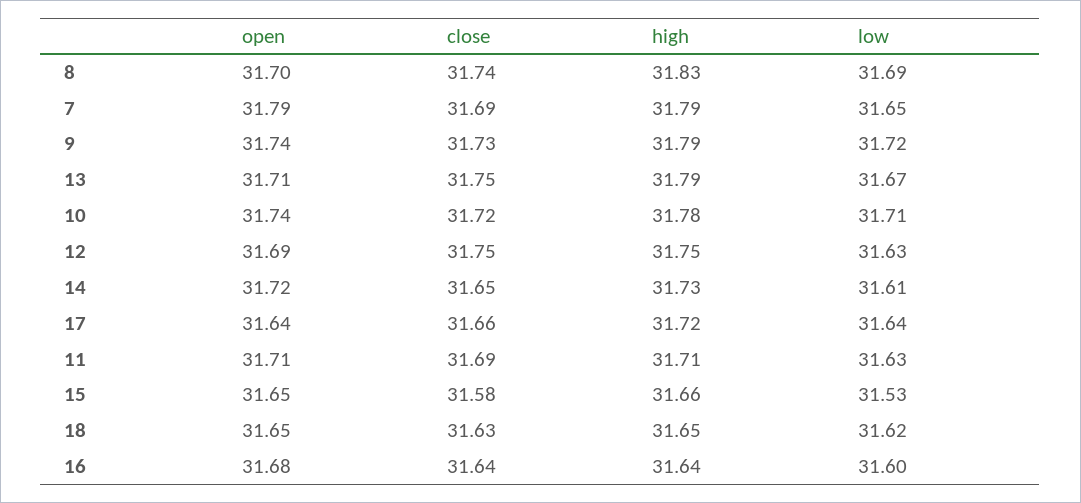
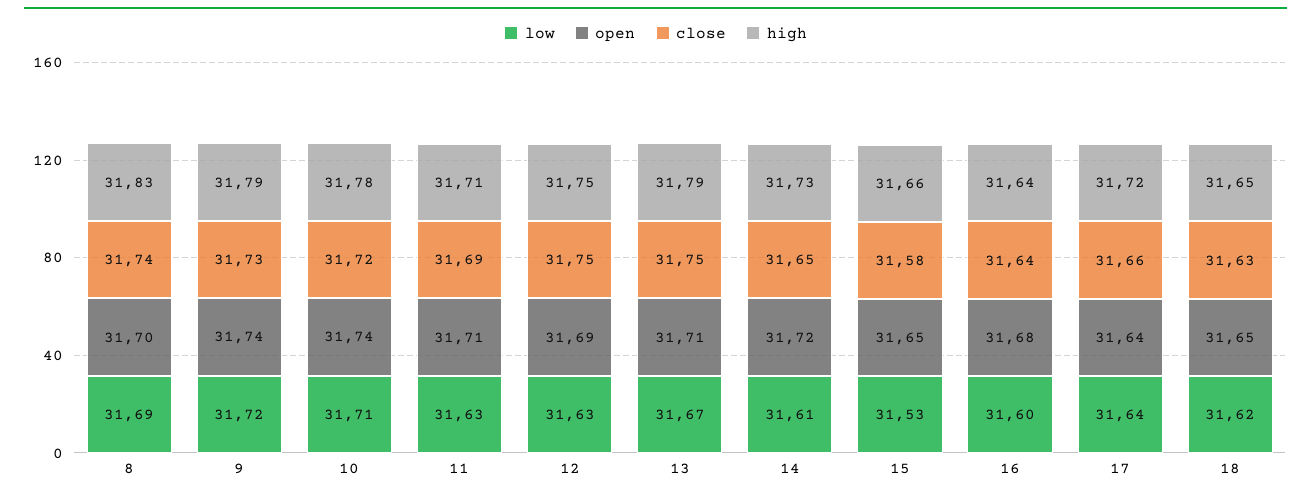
  {
    "open": {
      "8": 31.7,
-     "7": 31.79,
      "9": 31.74,
      "13": 31.71,
      "10": 31.74,
      "12": 31.69,
      "14": 31.72,
      "17": 31.64,
      "11": 31.71,
      "15": 31.65,
      "18": 31.65,
      "16": 31.68
    },
    "close": {
      "8": 31.74,
-     "7": 31.69,
      "9": 31.73,
      "13": 31.75,
      "10": 31.72,
      "12": 31.75,
      "14": 31.65,
      "17": 31.66,
      "11": 31.69,
      "15": 31.58,
      "18": 31.63,
      "16": 31.64
    },
    "high": {
      "8": 31.83,
-     "7": 31.79,
      "9": 31.79,
      "13": 31.79,
      "10": 31.78,
      "12": 31.75,
      "14": 31.73,
      "17": 31.72,
      "11": 31.71,
      "15": 31.66,
      "18": 31.65,
      "16": 31.64
    },
    "low": {
      "8": 31.69,
-     "7": 31.65,
      "9": 31.72,
      "13": 31.67,
      "10": 31.71,
      "12": 31.63,
      "14": 31.61,
      "17": 31.64,
      "11": 31.63,
      "15": 31.53,
      "18": 31.62,
      "16": 31.6
    }
  }

